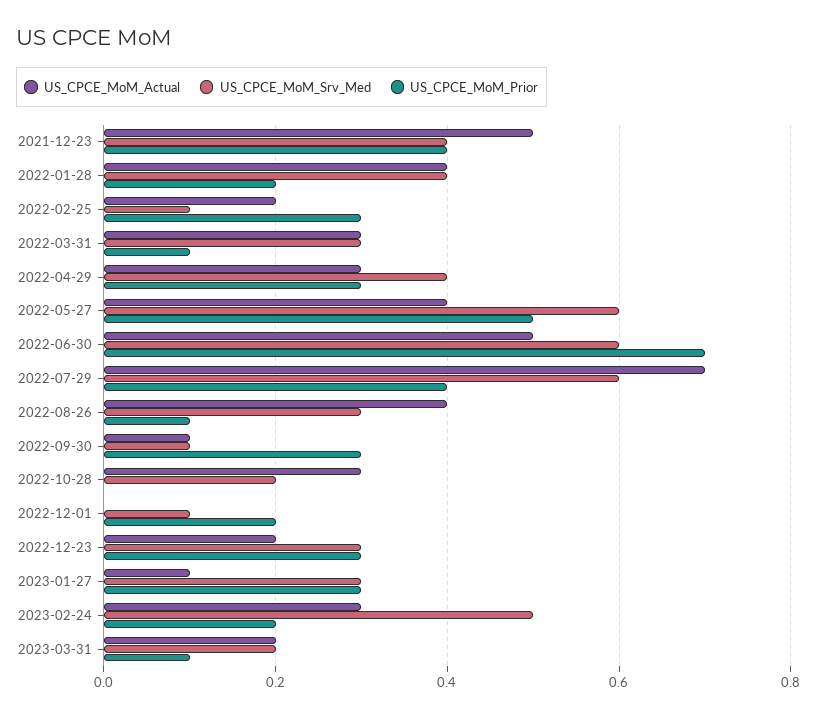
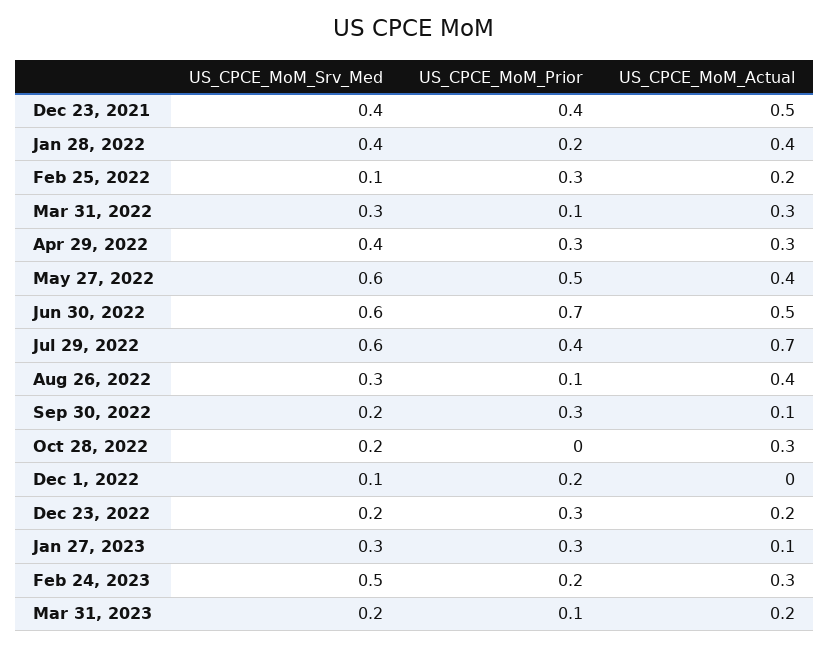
  {
    "US_CPCE_MoM_Actual": {
      "2021-12-23": 0.5,
      "2022-01-28": 0.4,
      "2022-02-25": 0.2,
      "2022-03-31": 0.3,
      "2022-04-29": 0.3,
      "2022-05-27": 0.4,
      "2022-06-30": 0.5,
      "2022-07-29": 0.7,
      "2022-08-26": 0.4,
      "2022-09-30": 0.1,
      "2022-10-28": 0.3,
      "2022-12-01": 0,
      "2022-12-23": 0.2,
      "2023-01-27": 0.1,
      "2023-02-24": 0.3,
      "2023-03-31": 0.2
    },
    "US_CPCE_MoM_Srv_Med": {
      "2021-12-23": 0.4,
      "2022-01-28": 0.4,
      "2022-02-25": 0.1,
      "2022-03-31": 0.3,
      "2022-04-29": 0.4,
      "2022-05-27": 0.6,
      "2022-06-30": 0.6,
      "2022-07-29": 0.6,
      "2022-08-26": 0.3,
-     "2022-09-30": 0.1,
+     "2022-09-30": 0.2,
      "2022-10-28": 0.2,
      "2022-12-01": 0.1,
-     "2022-12-23": 0.3,
+     "2022-12-23": 0.2,
      "2023-01-27": 0.3,
      "2023-02-24": 0.5,
      "2023-03-31": 0.2
    },
    "US_CPCE_MoM_Prior": {
      "2021-12-23": 0.4,
      "2022-01-28": 0.2,
      "2022-02-25": 0.3,
      "2022-03-31": 0.1,
      "2022-04-29": 0.3,
      "2022-05-27": 0.5,
      "2022-06-30": 0.7,
      "2022-07-29": 0.4,
      "2022-08-26": 0.1,
      "2022-09-30": 0.3,
      "2022-10-28": 0,
      "2022-12-01": 0.2,
      "2022-12-23": 0.3,
      "2023-01-27": 0.3,
      "2023-02-24": 0.2,
      "2023-03-31": 0.1
    }
  }

